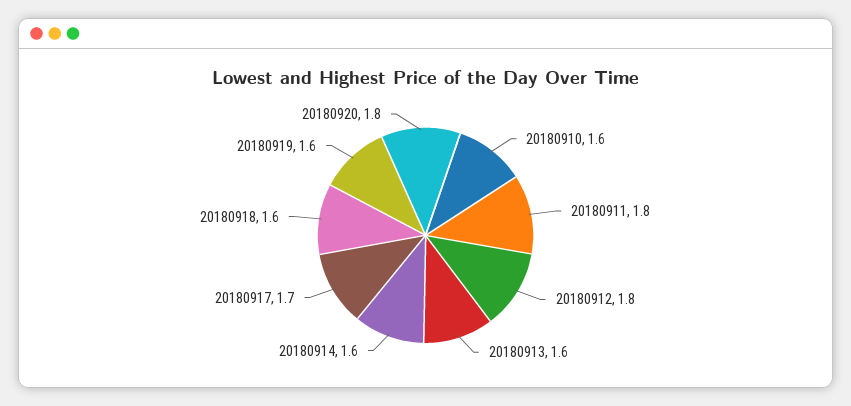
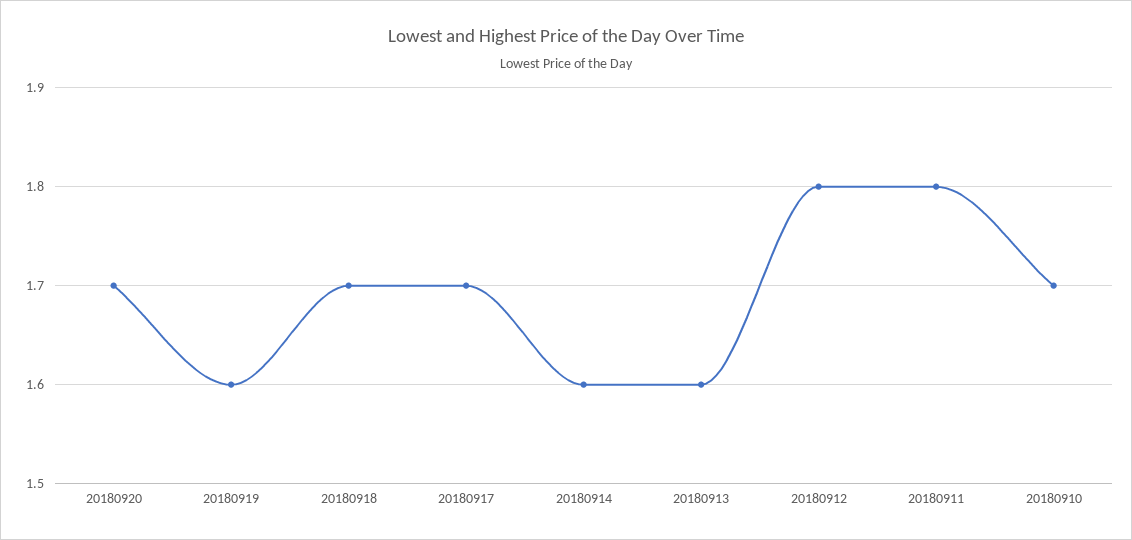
  {
-   "20180910": 1.6,
+   "20180910": 1.7,
    "20180911": 1.8,
    "20180912": 1.8,
    "20180913": 1.6,
    "20180914": 1.6,
    "20180917": 1.7,
-   "20180918": 1.6,
+   "20180918": 1.7,
    "20180919": 1.6,
-   "20180920": 1.8
+   "20180920": 1.7
  }

